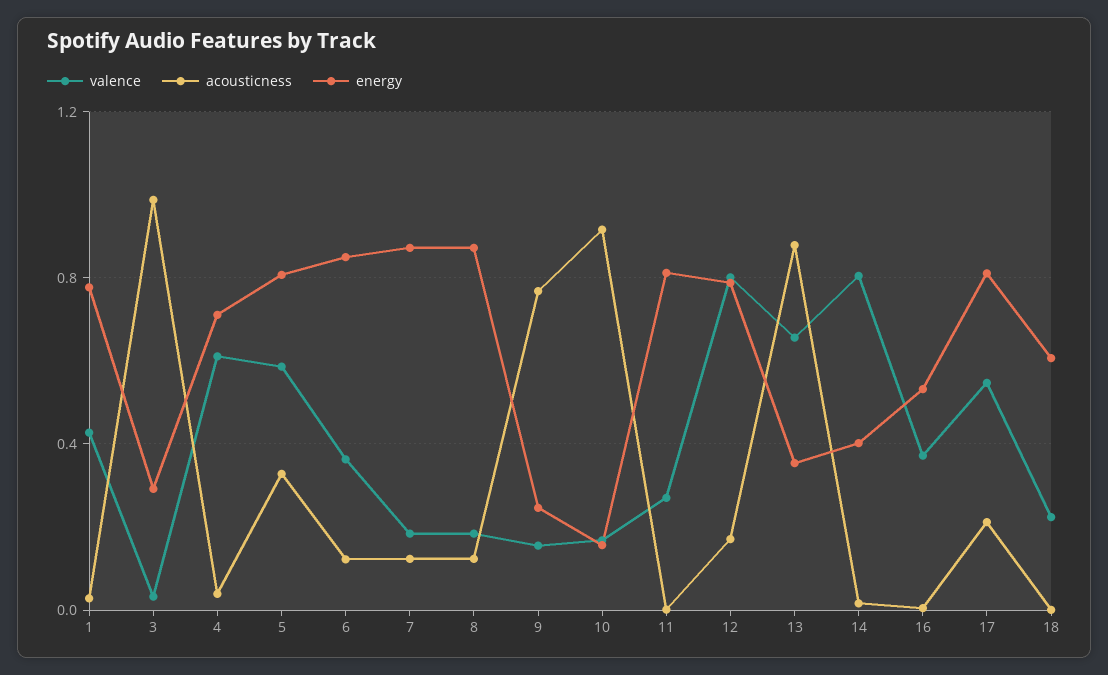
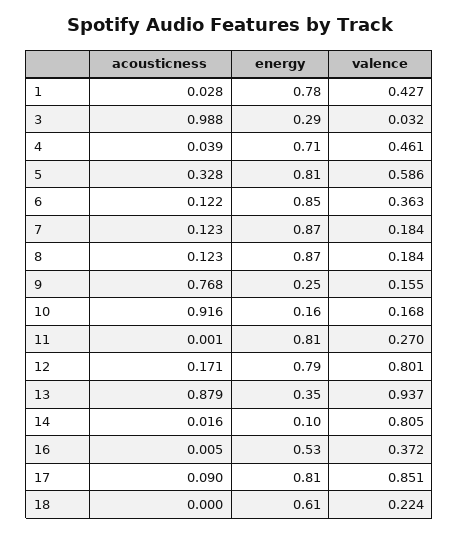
  {
    "valence": {
      "1": 0.427,
      "3": 0.032,
-     "4": 0.6,
+     "4": 0.461,
      "5": 0.586,
      "6": 0.363,
      "7": 0.184,
      "8": 0.184,
      "9": 0.155,
      "10": 0.168,
      "11": 0.27,
      "12": 0.801,
-     "13": 0.65,
+     "13": 0.937,
      "14": 0.805,
      "16": 0.372,
-     "17": 0.55,
+     "17": 0.851,
      "18": 0.224
    },
    "acousticness": {
      "1": 0.028,
      "3": 0.988,
      "4": 0.039,
      "5": 0.328,
      "6": 0.122,
      "7": 0.123,
      "8": 0.123,
      "9": 0.768,
      "10": 0.916,
      "11": 0.001,
      "12": 0.171,
      "13": 0.879,
      "14": 0.016,
      "16": 0.005,
-     "17": 0.2,
+     "17": 0.09,
      "18": 0
    },
    "energy": {
      "1": 0.78,
      "3": 0.29,
      "4": 0.71,
      "5": 0.81,
      "6": 0.85,
      "7": 0.87,
      "8": 0.87,
      "9": 0.25,
      "10": 0.16,
      "11": 0.81,
      "12": 0.79,
      "13": 0.35,
-     "14": 0.4,
+     "14": 0.1,
      "16": 0.53,
      "17": 0.81,
      "18": 0.61
    }
  }

